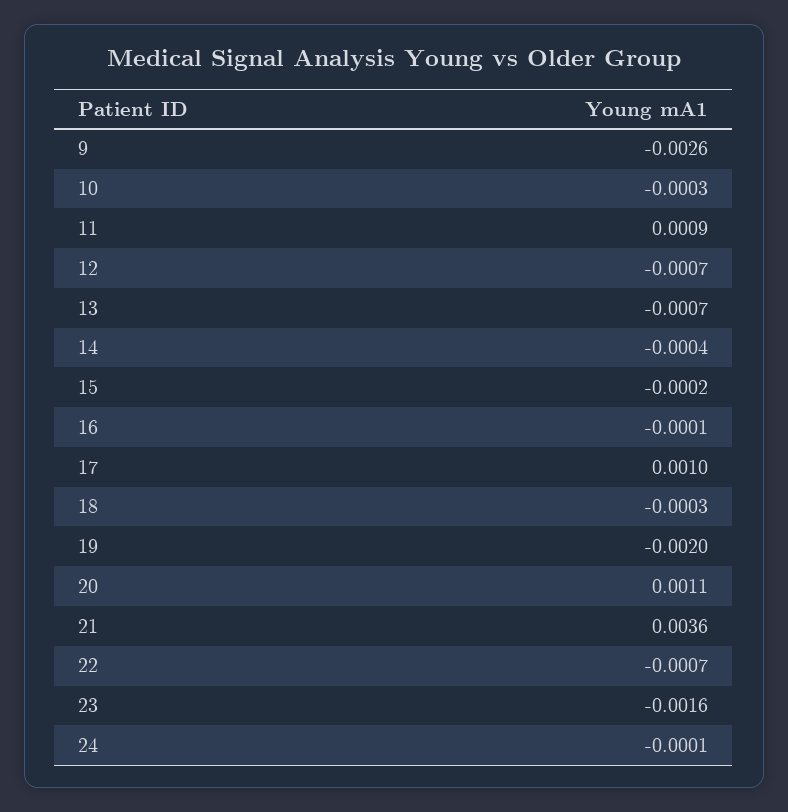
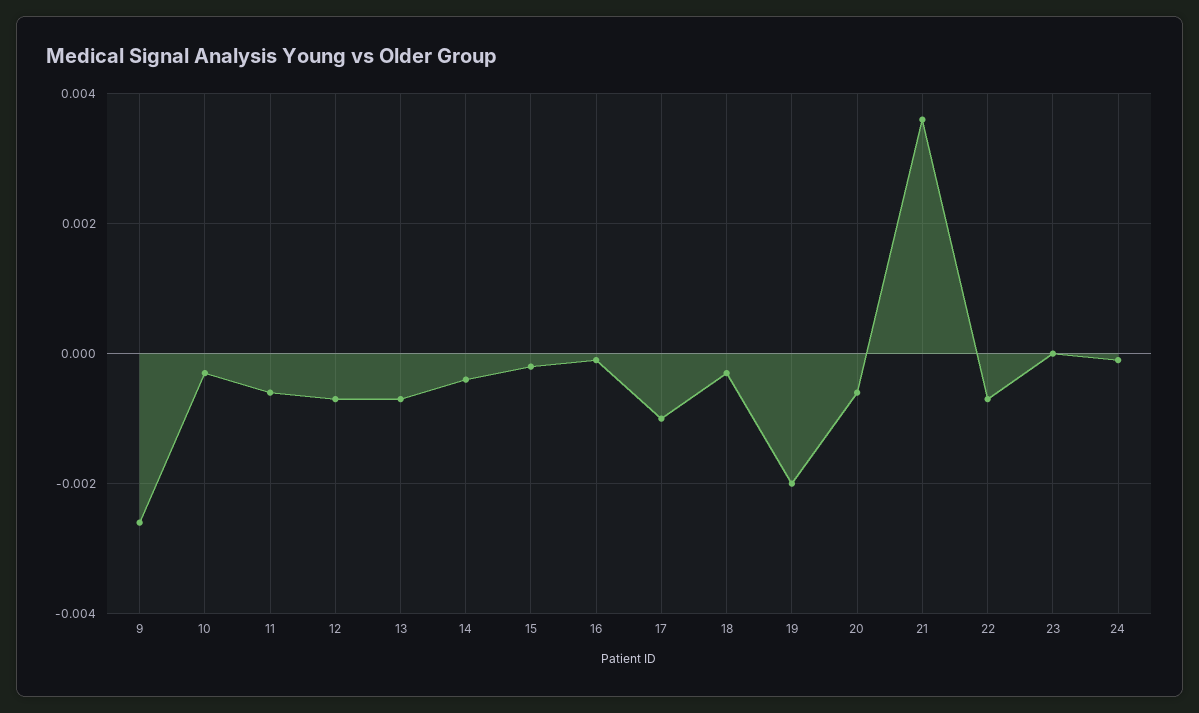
  {
    "9": -0.0026,
    "10": -0.0003,
-   "11": 0.0009,
+   "11": -0.0005,
    "12": -0.0007,
    "13": -0.0007,
    "14": -0.0004,
    "15": -0.0002,
    "16": -0.0001,
-   "17": 0.001,
+   "17": -0.001,
    "18": -0.0003,
    "19": -0.002,
-   "20": 0.0011,
+   "20": -0.0005,
    "21": 0.0036,
    "22": -0.0007,
-   "23": -0.0016,
+   "23": 0,
    "24": -0.0001
  }

